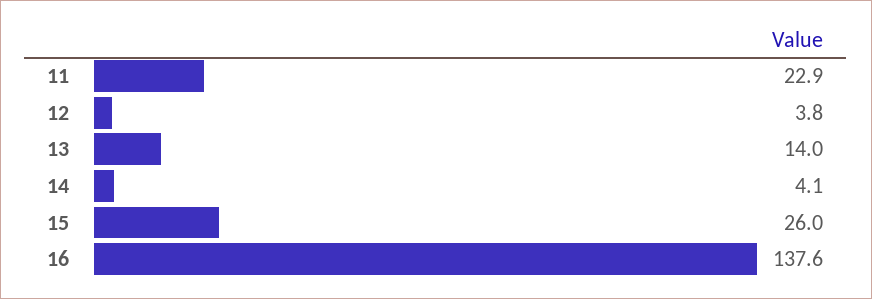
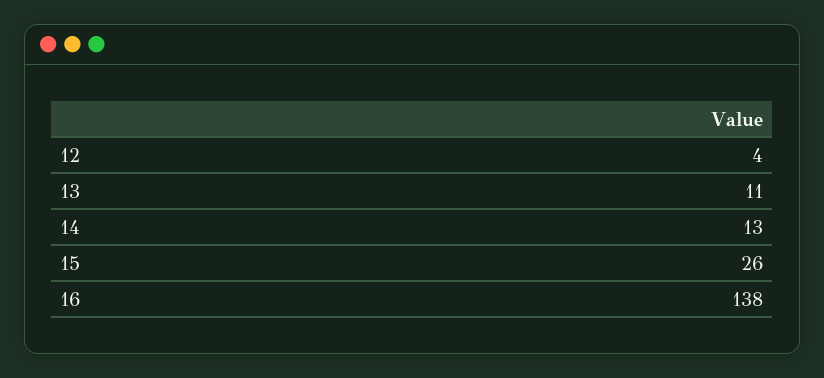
  {
-   "11": 22.9,
    "12": 3.8,
-   "13": 14,
+   "13": 11,
-   "14": 4.1,
+   "14": 13,
    "15": 26,
    "16": 137.6
  }

